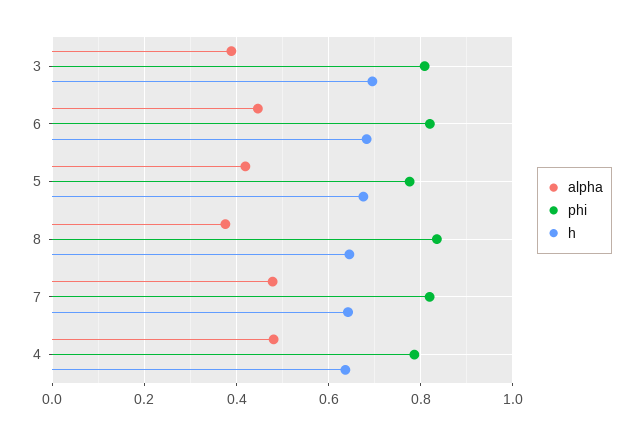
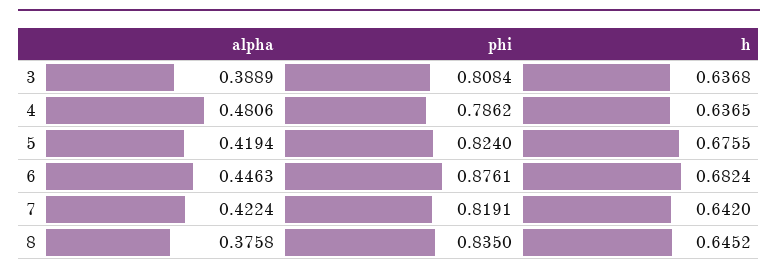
  {
    "alpha": {
      "3": 0.3889,
      "6": 0.4463,
      "5": 0.4194,
      "8": 0.3758,
-     "7": 0.48,
+     "7": 0.4224,
      "4": 0.4806
    },
    "phi": {
      "3": 0.8084,
-     "6": 0.82,
+     "6": 0.8761,
-     "5": 0.78,
+     "5": 0.824,
      "8": 0.835,
      "7": 0.8191,
      "4": 0.7862
    },
    "h": {
-     "3": 0.7,
+     "3": 0.6368,
      "6": 0.6824,
      "5": 0.6755,
      "8": 0.6452,
      "7": 0.642,
      "4": 0.6365
    }
  }

